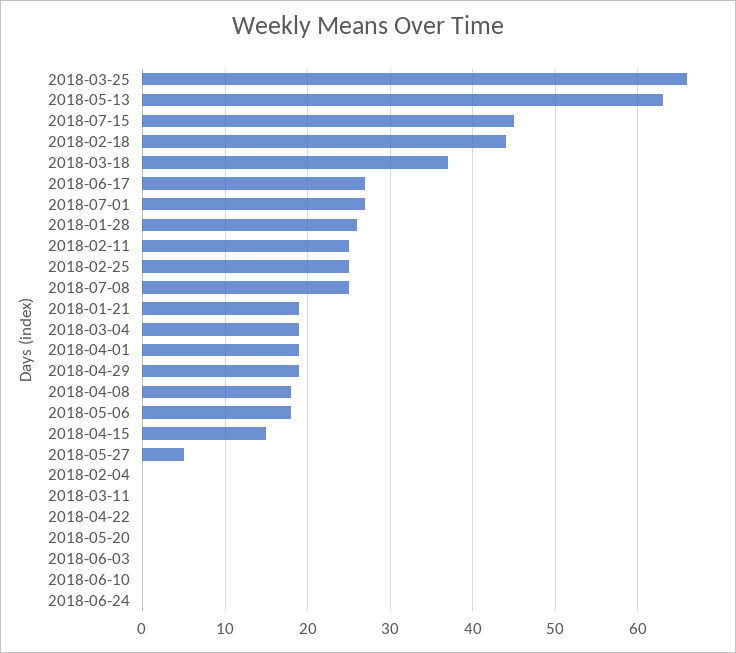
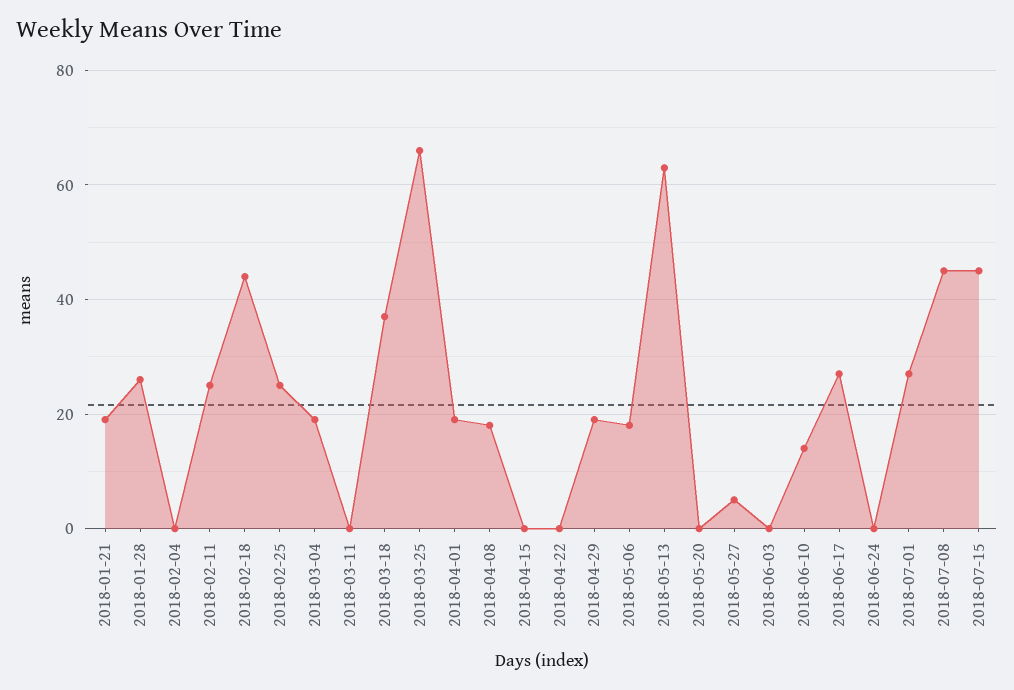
  {
    "2018-03-25": 66,
    "2018-05-13": 63,
    "2018-07-15": 45,
    "2018-02-18": 44,
    "2018-03-18": 37,
    "2018-06-17": 27,
    "2018-07-01": 27,
    "2018-01-28": 26,
    "2018-02-11": 25,
    "2018-02-25": 25,
-   "2018-07-08": 25,
+   "2018-07-08": 45,
    "2018-01-21": 19,
    "2018-03-04": 19,
    "2018-04-01": 19,
    "2018-04-29": 19,
    "2018-04-08": 18,
    "2018-05-06": 18,
-   "2018-04-15": 15,
+   "2018-04-15": 0,
    "2018-05-27": 5,
    "2018-02-04": 0,
    "2018-03-11": 0,
    "2018-04-22": 0,
    "2018-05-20": 0,
    "2018-06-03": 0,
-   "2018-06-10": 0,
+   "2018-06-10": 15,
    "2018-06-24": 0
  }

